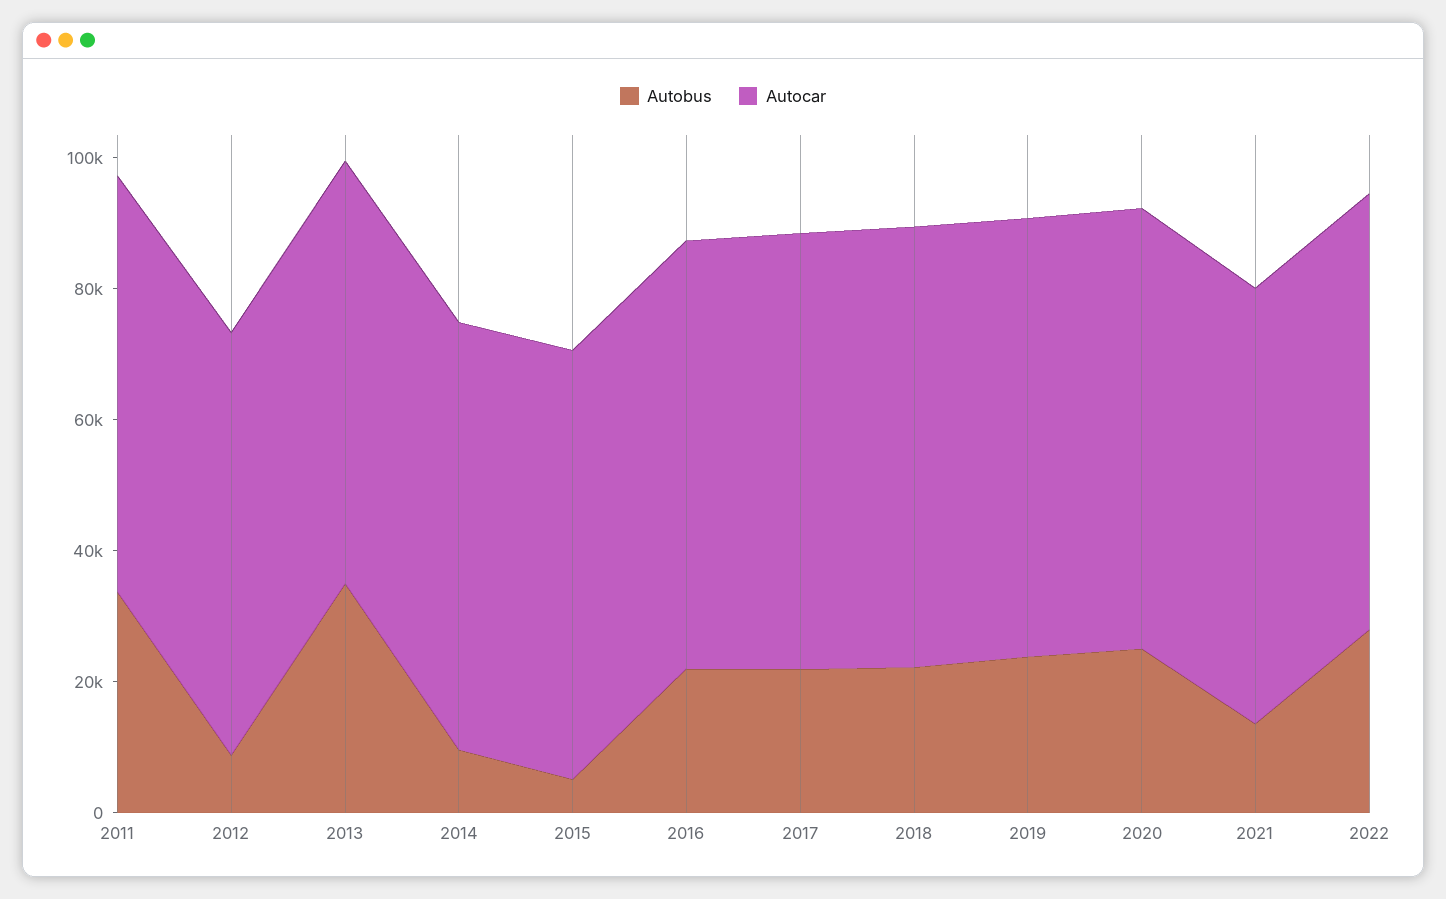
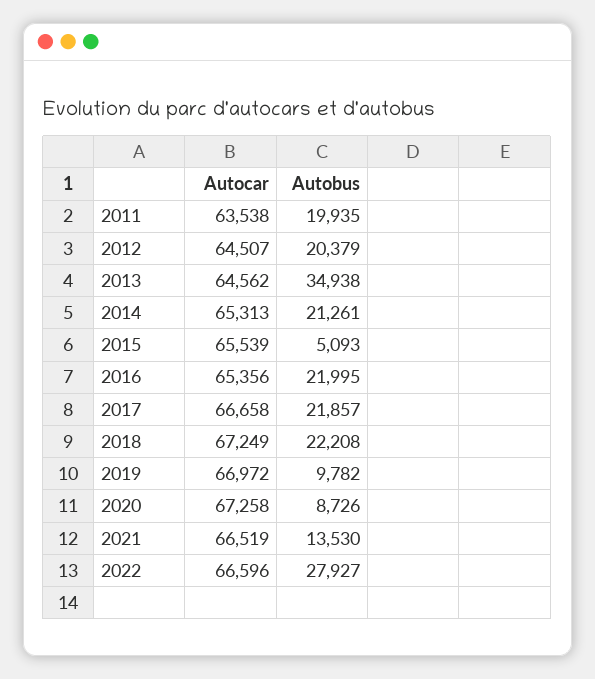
  {
    "Autobus": {
-     "2011": 35000,
+     "2011": 19935,
-     "2012": 10000,
+     "2012": 20379,
      "2013": 34938,
-     "2014": 10000,
+     "2014": 21261,
      "2015": 5093,
      "2016": 21995,
      "2017": 21857,
      "2018": 22208,
-     "2019": 25000,
+     "2019": 9782,
-     "2020": 25000,
+     "2020": 8726,
      "2021": 13530,
      "2022": 27927
    },
    "Autocar": {
      "2011": 63538,
      "2012": 64507,
      "2013": 64562,
      "2014": 65313,
      "2015": 65539,
      "2016": 65356,
      "2017": 66658,
      "2018": 67249,
      "2019": 66972,
      "2020": 67258,
      "2021": 66519,
      "2022": 66596
    }
  }

